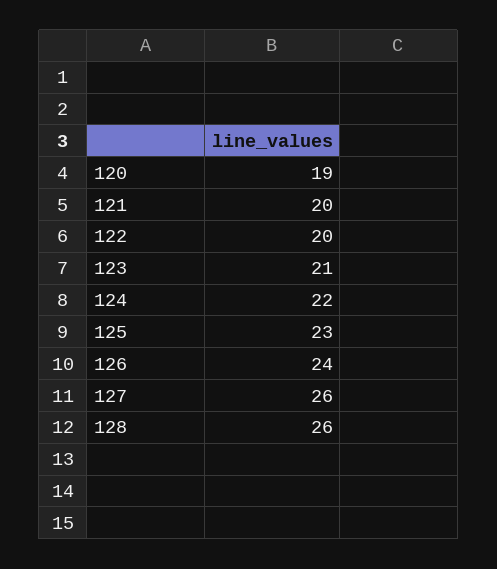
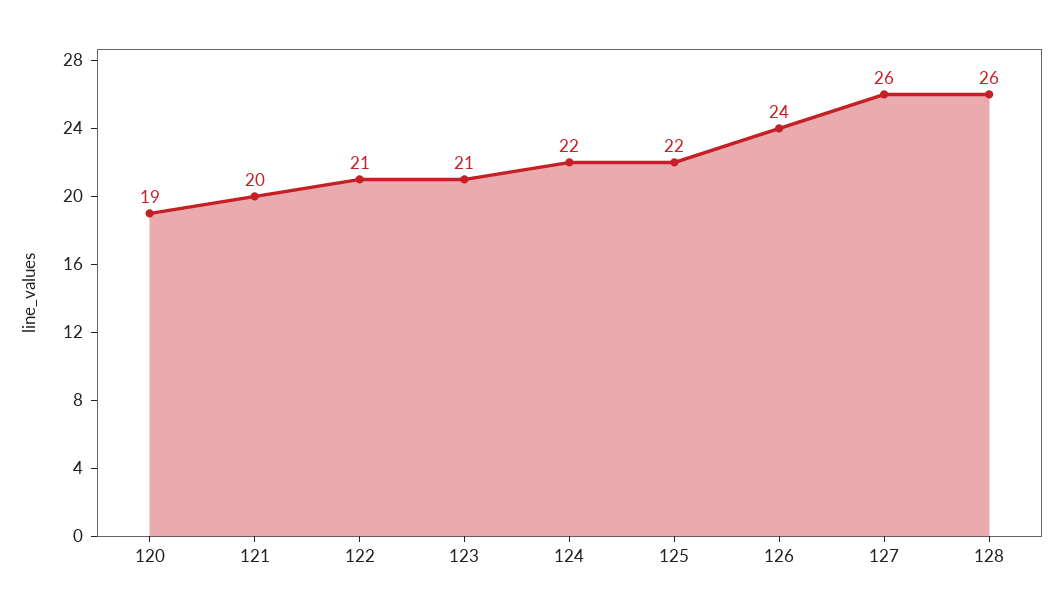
  {
    "120": 19,
    "121": 20,
-   "122": 20,
+   "122": 21,
    "123": 21,
    "124": 22,
-   "125": 23,
+   "125": 22,
    "126": 24,
    "127": 26,
    "128": 26
  }

